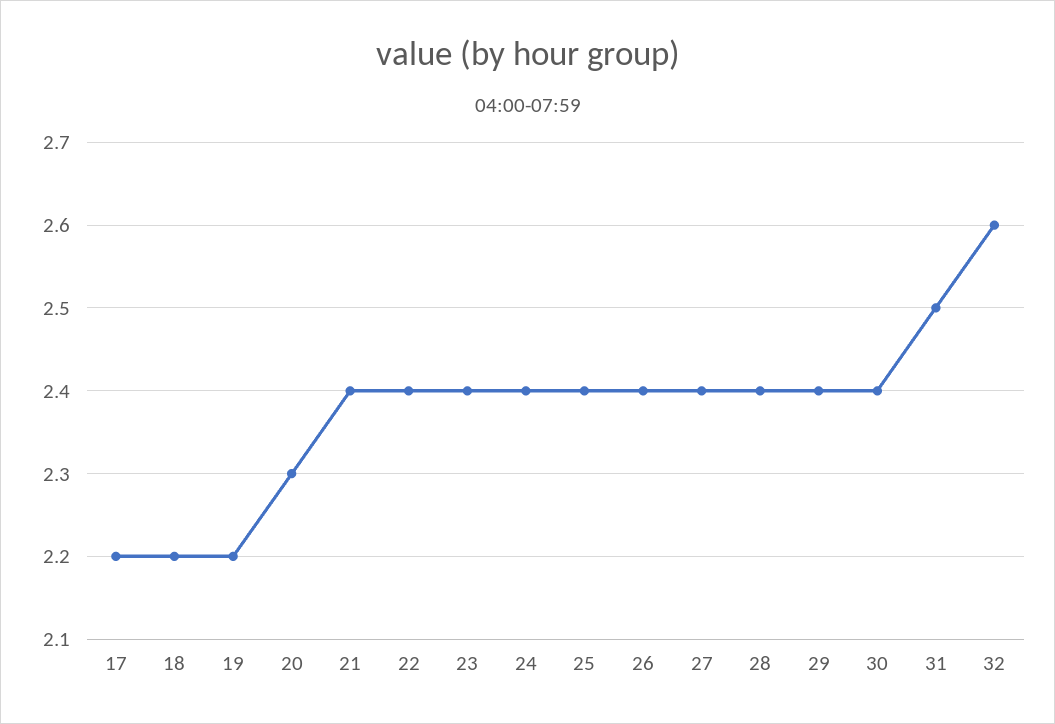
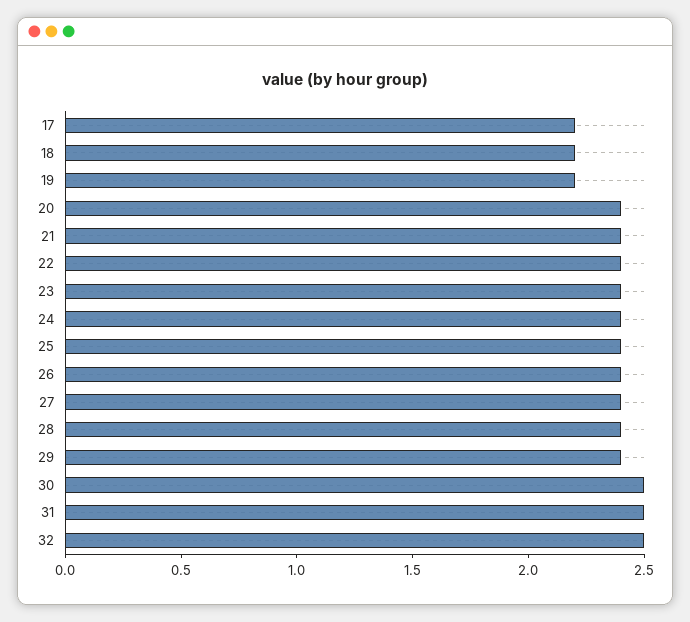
  {
    "17": 2.2,
    "18": 2.2,
    "19": 2.2,
-   "20": 2.3,
+   "20": 2.4,
    "21": 2.4,
    "22": 2.4,
    "23": 2.4,
    "24": 2.4,
    "25": 2.4,
    "26": 2.4,
    "27": 2.4,
    "28": 2.4,
    "29": 2.4,
-   "30": 2.4,
+   "30": 2.5,
    "31": 2.5,
-   "32": 2.6
+   "32": 2.5
  }

